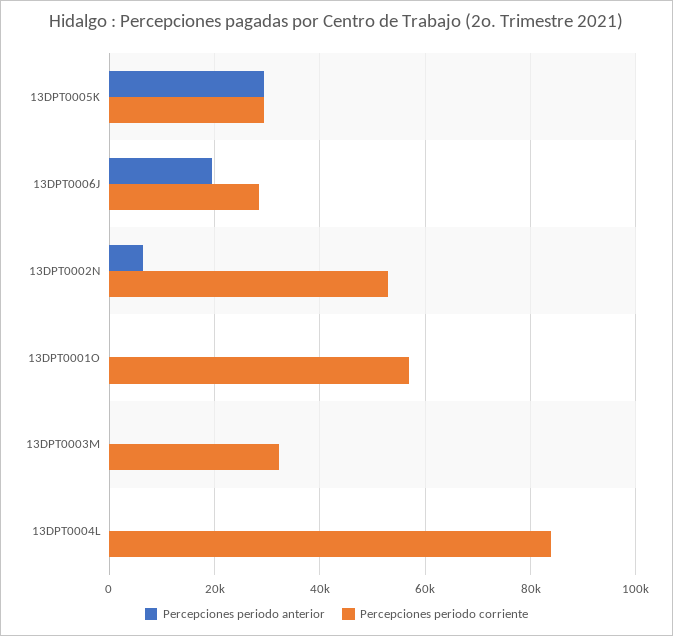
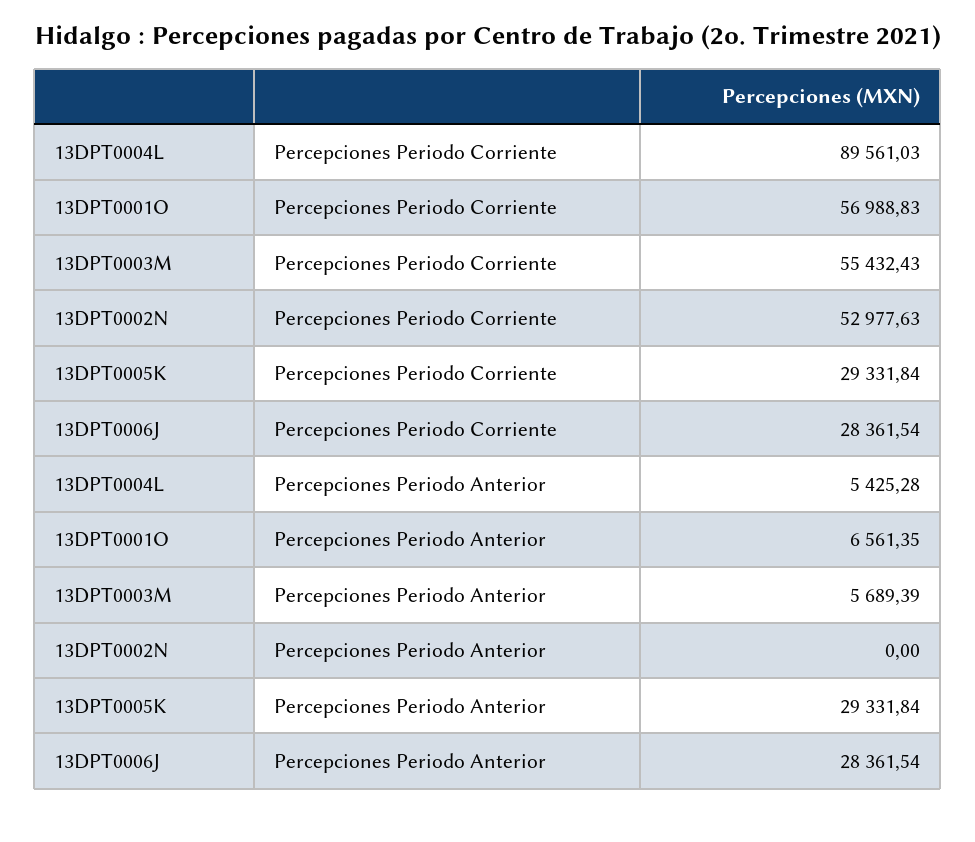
  {
    "Percepciones periodo anterior": {
      "13DPT0005K": 29331.84,
-     "13DPT0006J": 20000,
+     "13DPT0006J": 28361.54,
-     "13DPT0002N": 6000,
+     "13DPT0002N": 0,
-     "13DPT0001O": 0,
+     "13DPT0001O": 6561.35,
-     "13DPT0003M": 0,
+     "13DPT0003M": 5689.39,
-     "13DPT0004L": 0
+     "13DPT0004L": 5425.28
    },
    "Percepciones periodo corriente": {
      "13DPT0005K": 29331.84,
      "13DPT0006J": 28361.54,
      "13DPT0002N": 52977.63,
      "13DPT0001O": 56988.83,
-     "13DPT0003M": 32000,
+     "13DPT0003M": 55432.43,
-     "13DPT0004L": 84000
+     "13DPT0004L": 89561.03
    }
  }

